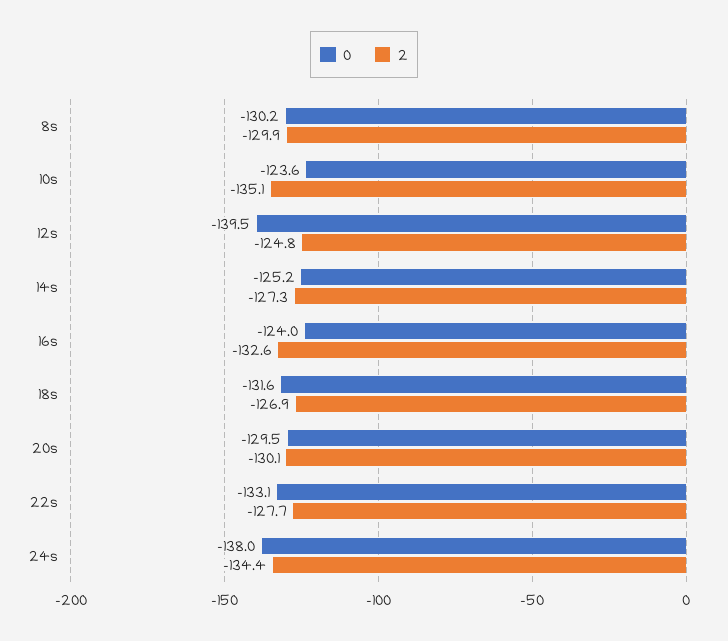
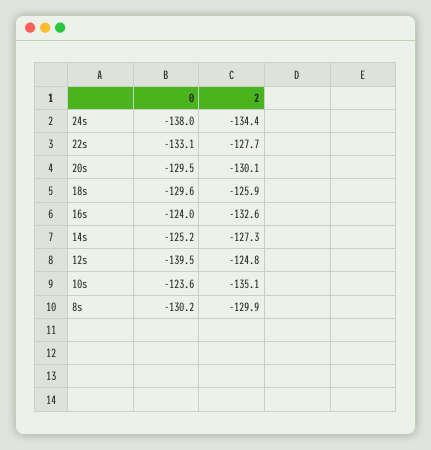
  {
    "0": {
      "8s": -130.2,
      "10s": -123.6,
      "12s": -139.5,
      "14s": -125.2,
      "16s": -124,
-     "18s": -131.6,
+     "18s": -129.6,
      "20s": -129.5,
      "22s": -133.1,
      "24s": -138
    },
    "2": {
      "8s": -129.9,
      "10s": -135.1,
      "12s": -124.8,
      "14s": -127.3,
      "16s": -132.6,
-     "18s": -126.9,
+     "18s": -125.9,
      "20s": -130.1,
      "22s": -127.7,
      "24s": -134.4
    }
  }

